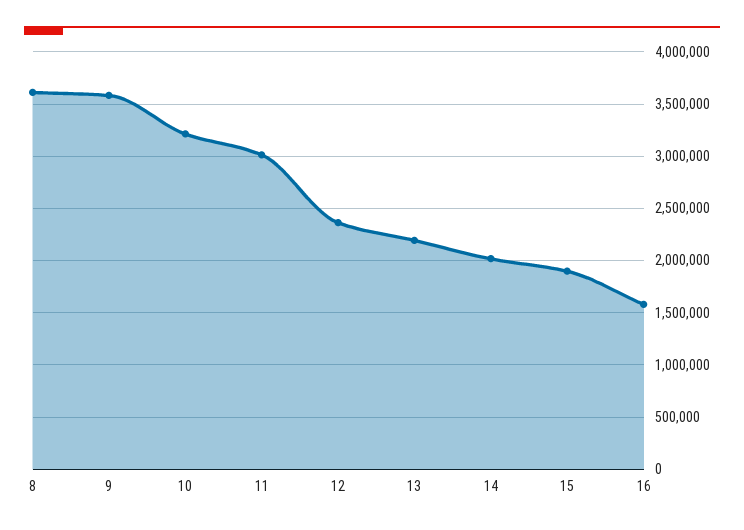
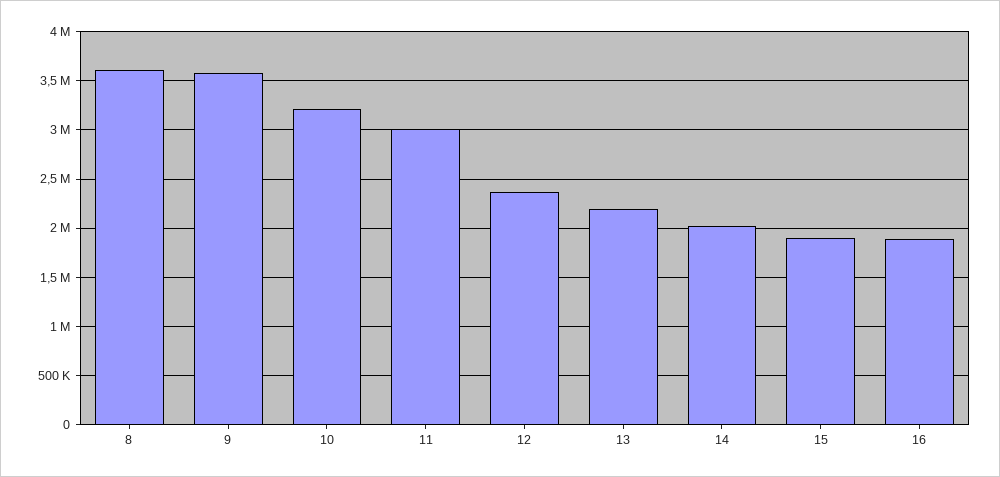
  {
    "8": 3600000,
    "9": 3600000,
    "10": 3200000,
    "11": 3000000,
    "12": 2400000,
    "13": 2200000,
    "14": 2000000,
    "15": 1900000,
-   "16": 1600000
+   "16": 1900000
  }

